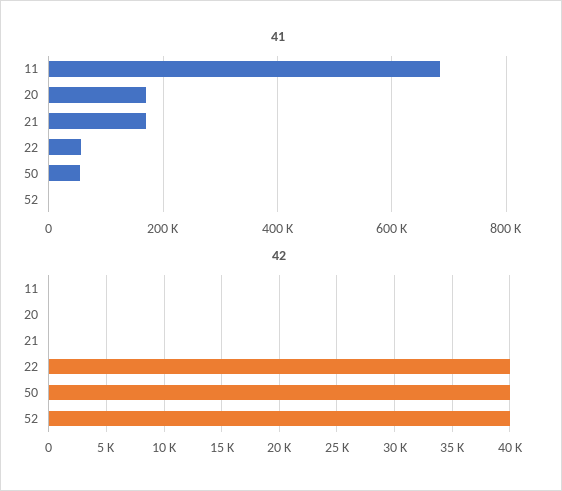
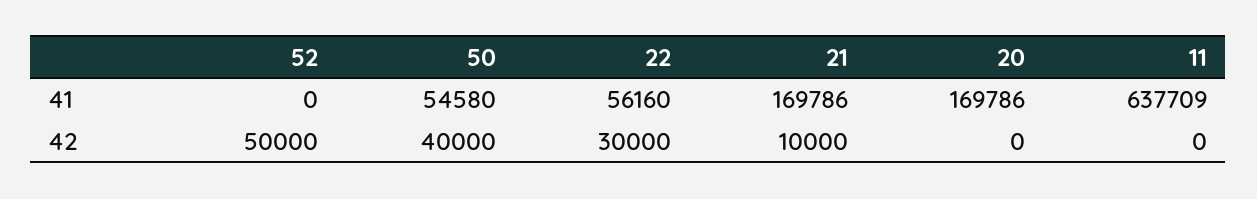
  {
    "41": {
-     "11": 680000,
+     "11": 637709,
      "20": 169786,
      "21": 169786,
      "22": 56160,
      "50": 54580,
      "52": 0
    },
    "42": {
      "11": 0,
      "20": 0,
-     "21": 0,
+     "21": 10000,
-     "22": 40000,
+     "22": 30000,
      "50": 40000,
-     "52": 40000
+     "52": 50000
    }
  }

